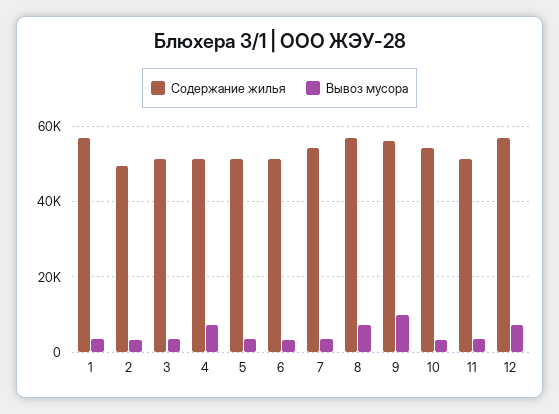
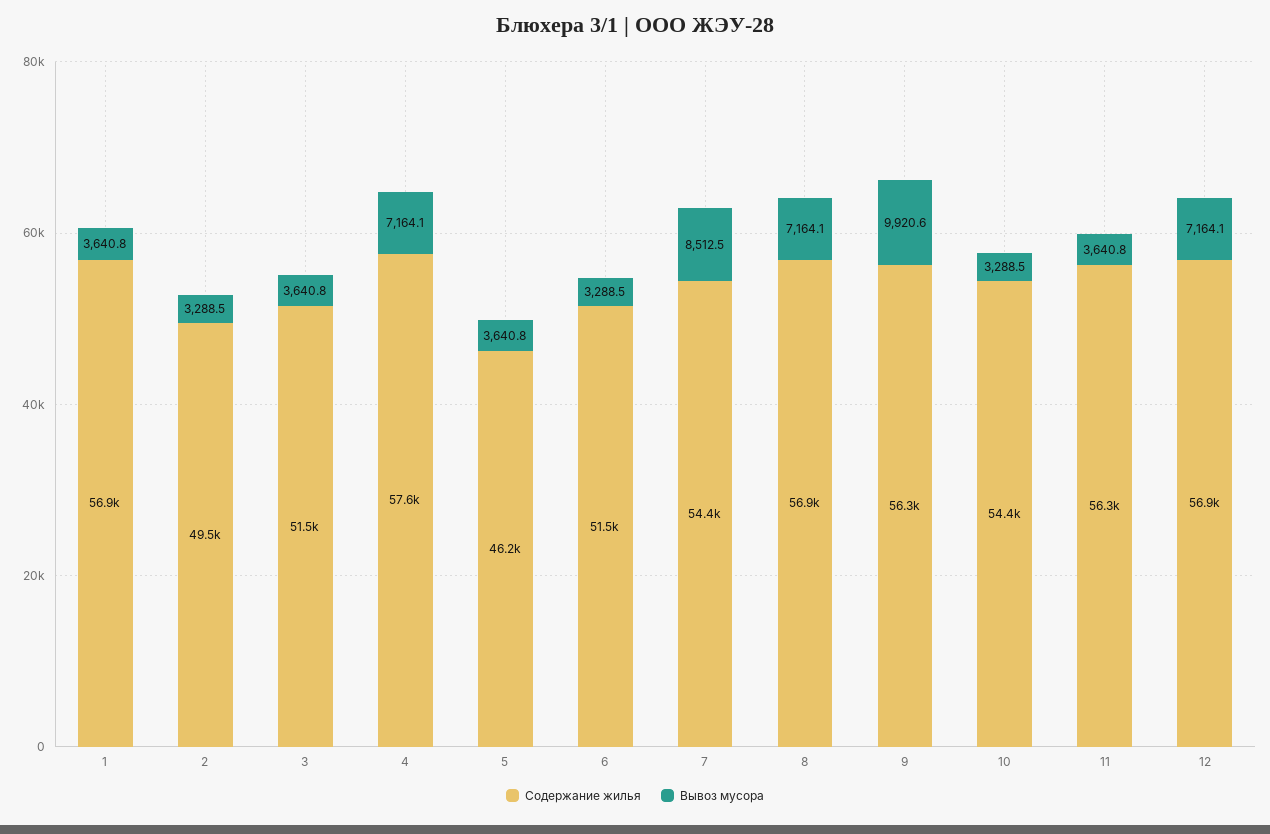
  {
    "Содержание жилья": {
      "1": 56900,
      "2": 49500,
      "3": 51500,
-     "4": 52000,
+     "4": 57600,
-     "5": 52000,
+     "5": 46200,
      "6": 51500,
      "7": 54400,
      "8": 56900,
      "9": 56300,
      "10": 54400,
-     "11": 52000,
+     "11": 56300,
      "12": 56900
    },
    "Вывоз мусора": {
      "1": 3640.8,
      "2": 3288.5,
      "3": 3640.8,
      "4": 7164.1,
      "5": 3640.8,
      "6": 3288.5,
-     "7": 4000,
+     "7": 8512.5,
      "8": 7164.1,
      "9": 9920.6,
      "10": 3288.5,
      "11": 3640.8,
      "12": 7164.1
    }
  }

